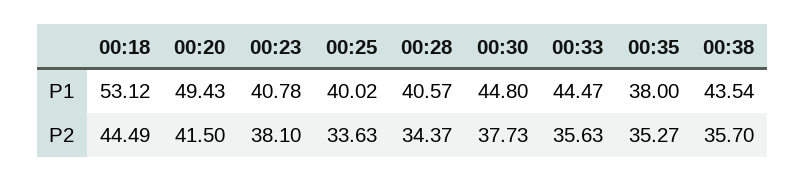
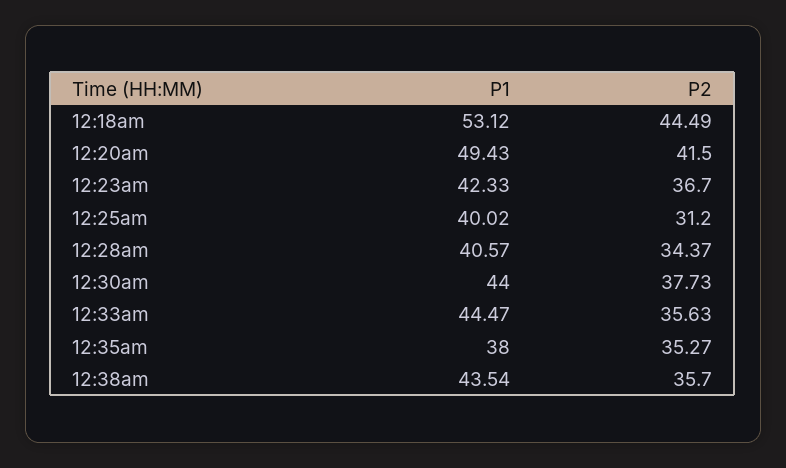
  {
    "00:18": {
      "P1": 53.12,
      "P2": 44.49
    },
    "00:20": {
      "P1": 49.43,
      "P2": 41.5
    },
    "00:23": {
-     "P1": 40.78,
+     "P1": 42.33,
-     "P2": 38.1
+     "P2": 36.7
    },
    "00:25": {
      "P1": 40.02,
-     "P2": 33.63
+     "P2": 31.2
    },
    "00:28": {
      "P1": 40.57,
      "P2": 34.37
    },
    "00:30": {
-     "P1": 44.8,
+     "P1": 44,
      "P2": 37.73
    },
    "00:33": {
      "P1": 44.47,
      "P2": 35.63
    },
    "00:35": {
      "P1": 38,
      "P2": 35.27
    },
    "00:38": {
      "P1": 43.54,
      "P2": 35.7
    }
  }

